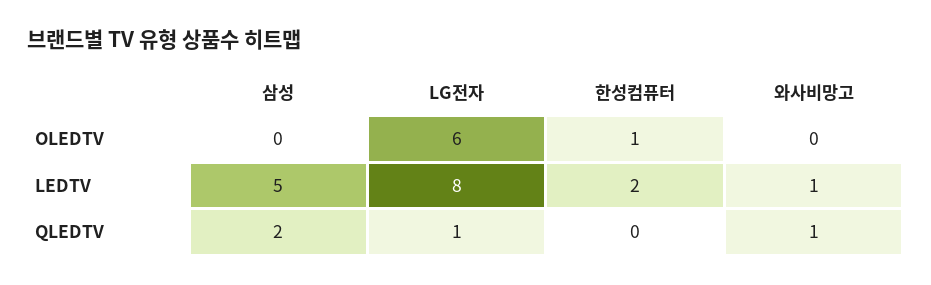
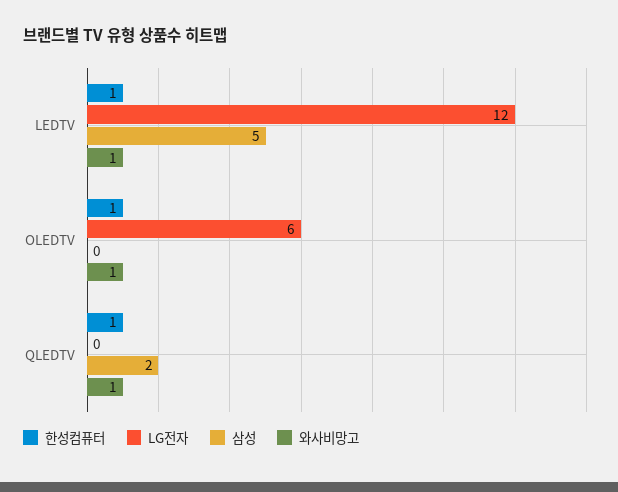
  {
    "삼성": {
      "OLEDTV": 0,
      "LEDTV": 5,
      "QLEDTV": 2
    },
    "LG전자": {
      "OLEDTV": 6,
-     "LEDTV": 8,
+     "LEDTV": 12,
-     "QLEDTV": 1
+     "QLEDTV": 0
    },
    "한성컴퓨터": {
      "OLEDTV": 1,
-     "LEDTV": 2,
+     "LEDTV": 1,
-     "QLEDTV": 0
+     "QLEDTV": 1
    },
    "와사비망고": {
-     "OLEDTV": 0,
+     "OLEDTV": 1,
      "LEDTV": 1,
      "QLEDTV": 1
    }
  }

